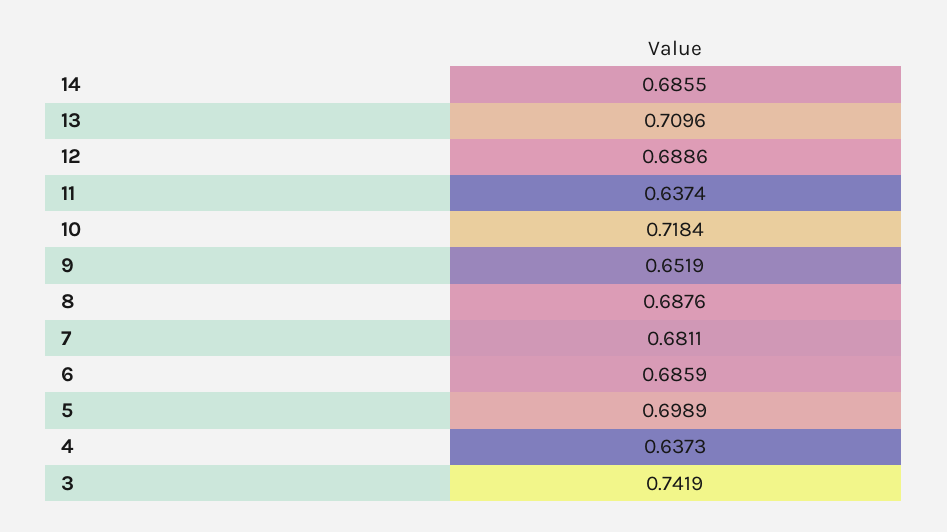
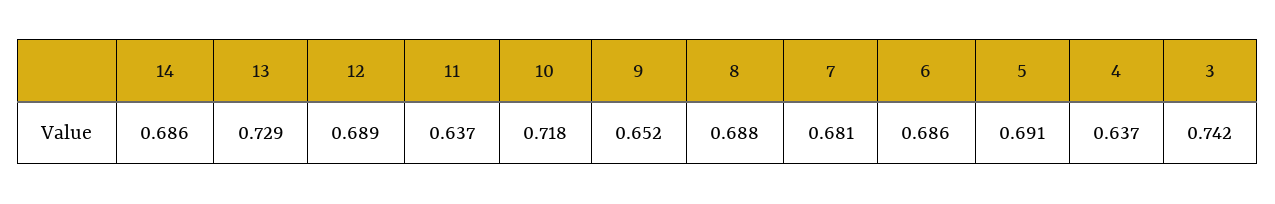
  {
    "14": 0.6855,
-   "13": 0.7096,
+   "13": 0.729,
    "12": 0.6886,
    "11": 0.6374,
    "10": 0.7184,
    "9": 0.6519,
    "8": 0.6876,
    "7": 0.6811,
    "6": 0.6859,
-   "5": 0.6989,
+   "5": 0.691,
    "4": 0.6373,
    "3": 0.7419
  }

